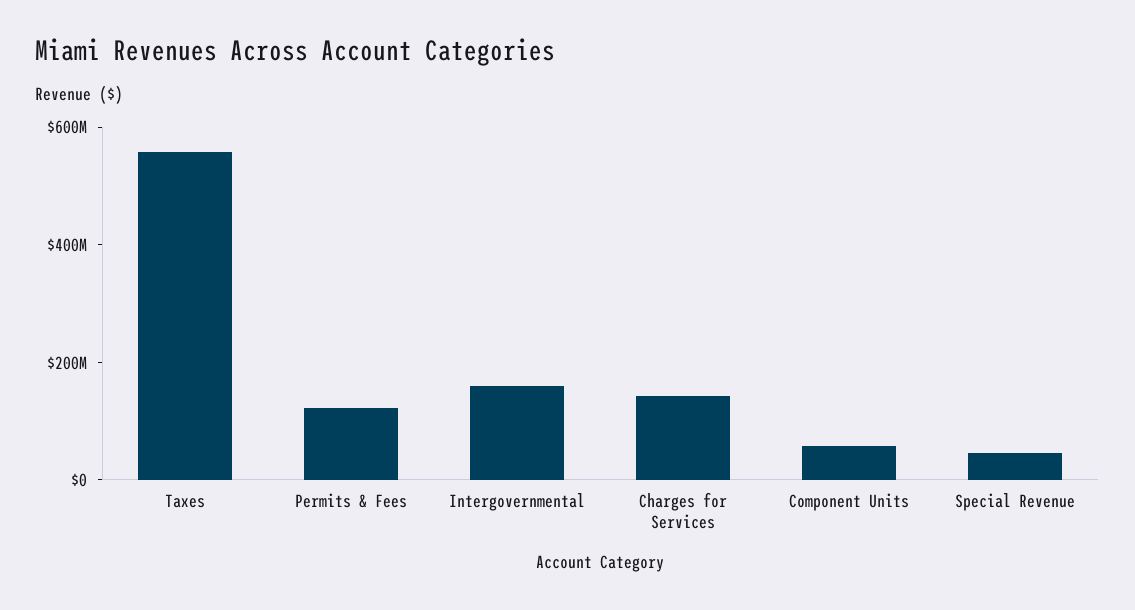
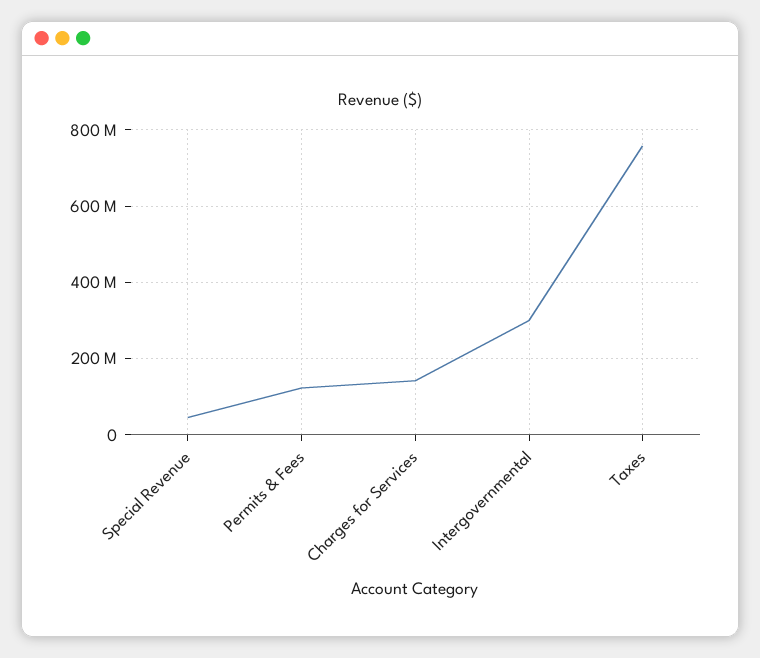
  {
-   "Taxes": 550000000,
+   "Taxes": 760000000,
    "Permits & Fees": 120000000,
-   "Intergovernmental": 150000000,
+   "Intergovernmental": 300000000,
    "Charges for Services": 140000000,
-   "Component Units": 50000000,
    "Special Revenue": 40000000
  }

